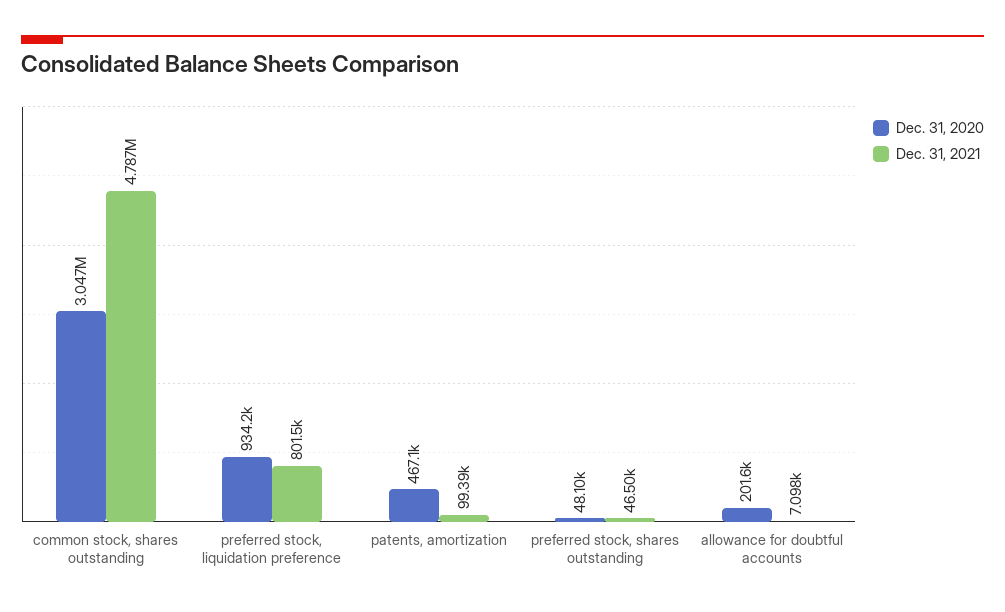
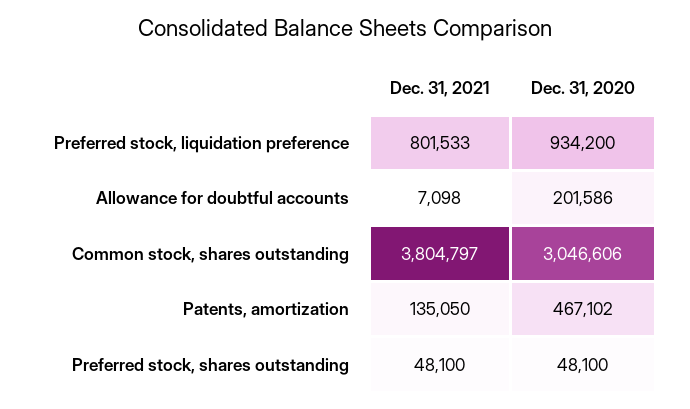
  {
    "Dec. 31, 2020": {
      "common stock, shares outstanding": 3046606,
      "preferred stock, liquidation preference": 934200,
      "patents, amortization": 467102,
      "preferred stock, shares outstanding": 48100,
      "allowance for doubtful accounts": 201586
    },
    "Dec. 31, 2021": {
-     "common stock, shares outstanding": 4787000,
+     "common stock, shares outstanding": 3804797,
      "preferred stock, liquidation preference": 801533,
-     "patents, amortization": 99390,
+     "patents, amortization": 135050,
-     "preferred stock, shares outstanding": 46500,
+     "preferred stock, shares outstanding": 48100,
      "allowance for doubtful accounts": 7098
    }
  }

